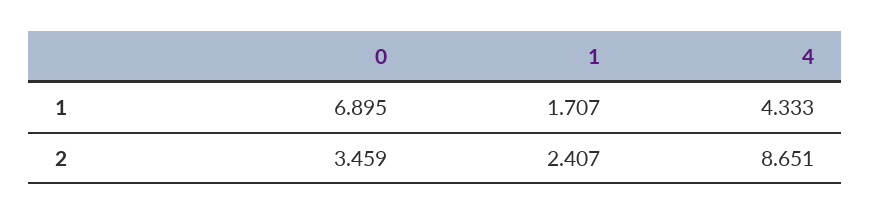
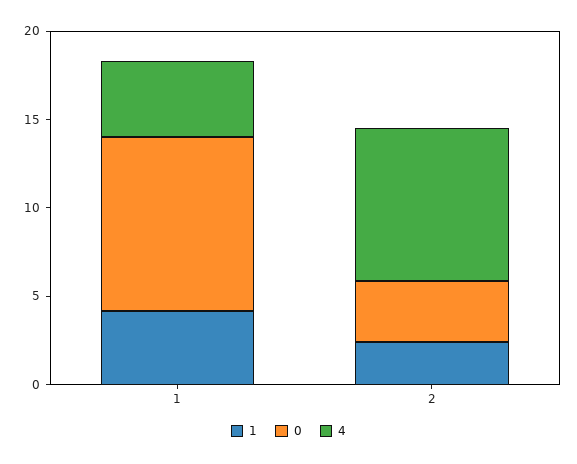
  {
    "0": {
-     "1": 6.895,
+     "1": 10,
      "2": 3.459
    },
    "1": {
-     "1": 1.707,
+     "1": 4,
      "2": 2.407
    },
    "4": {
      "1": 4.333,
      "2": 8.651
    }
  }

